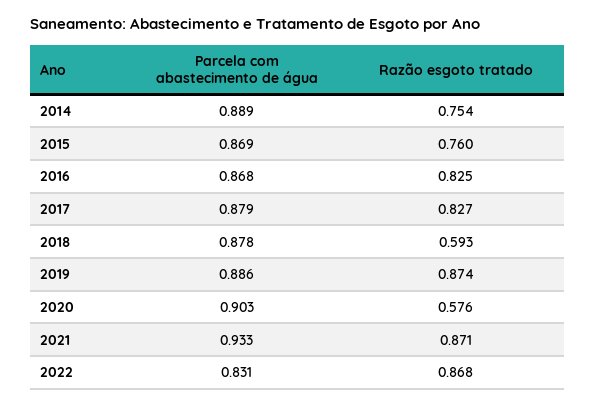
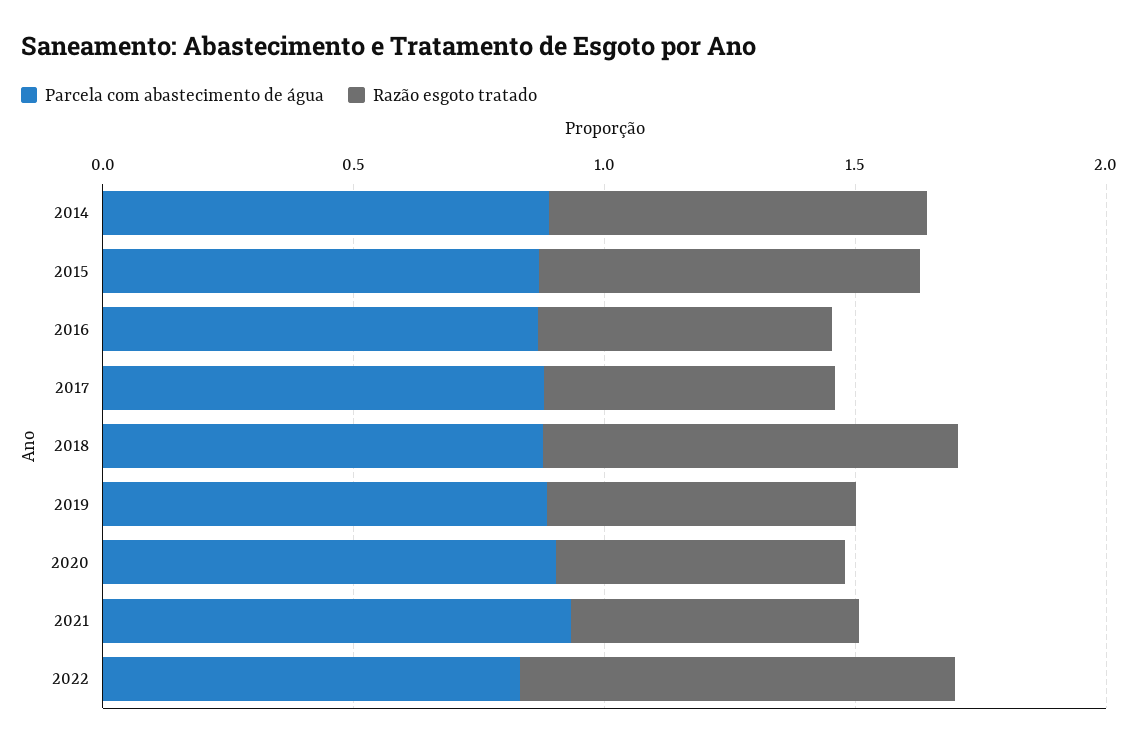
  {
    "Parcela com abastecimento de água": {
      "2014": 0.889,
      "2015": 0.869,
      "2016": 0.868,
      "2017": 0.879,
      "2018": 0.878,
      "2019": 0.886,
      "2020": 0.903,
      "2021": 0.933,
      "2022": 0.831
    },
    "Razão esgoto tratado": {
      "2014": 0.754,
      "2015": 0.76,
-     "2016": 0.825,
+     "2016": 0.6,
-     "2017": 0.827,
+     "2017": 0.6,
-     "2018": 0.593,
+     "2018": 0.8,
-     "2019": 0.874,
+     "2019": 0.6,
      "2020": 0.576,
-     "2021": 0.871,
+     "2021": 0.6,
      "2022": 0.868
    }
  }

